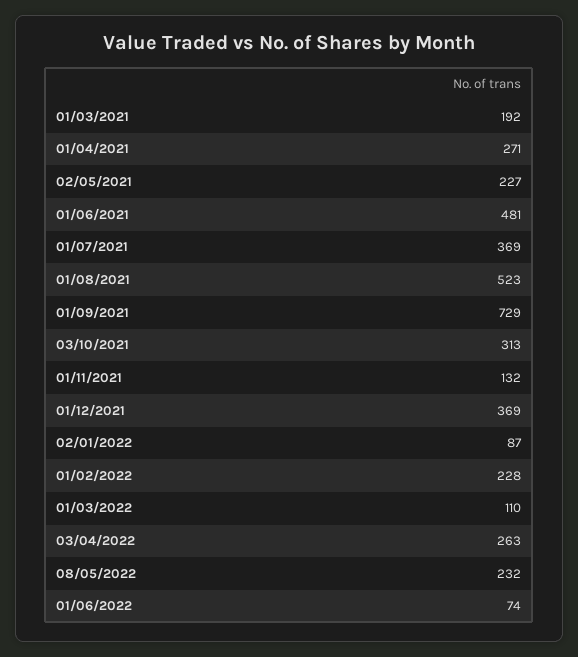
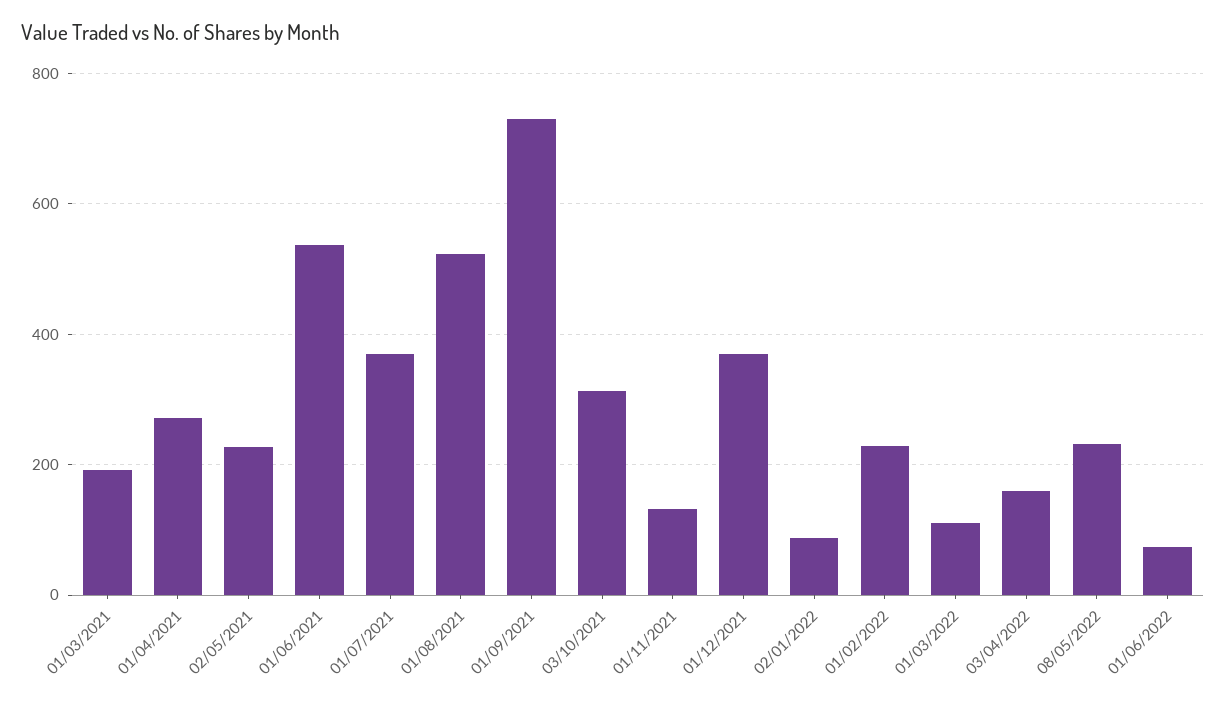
  {
    "01/03/2021": 192,
    "01/04/2021": 271,
    "02/05/2021": 227,
-   "01/06/2021": 481,
+   "01/06/2021": 540,
    "01/07/2021": 369,
    "01/08/2021": 523,
    "01/09/2021": 729,
    "03/10/2021": 313,
    "01/11/2021": 132,
    "01/12/2021": 369,
    "02/01/2022": 87,
    "01/02/2022": 228,
    "01/03/2022": 110,
-   "03/04/2022": 263,
+   "03/04/2022": 160,
    "08/05/2022": 232,
    "01/06/2022": 74
  }

